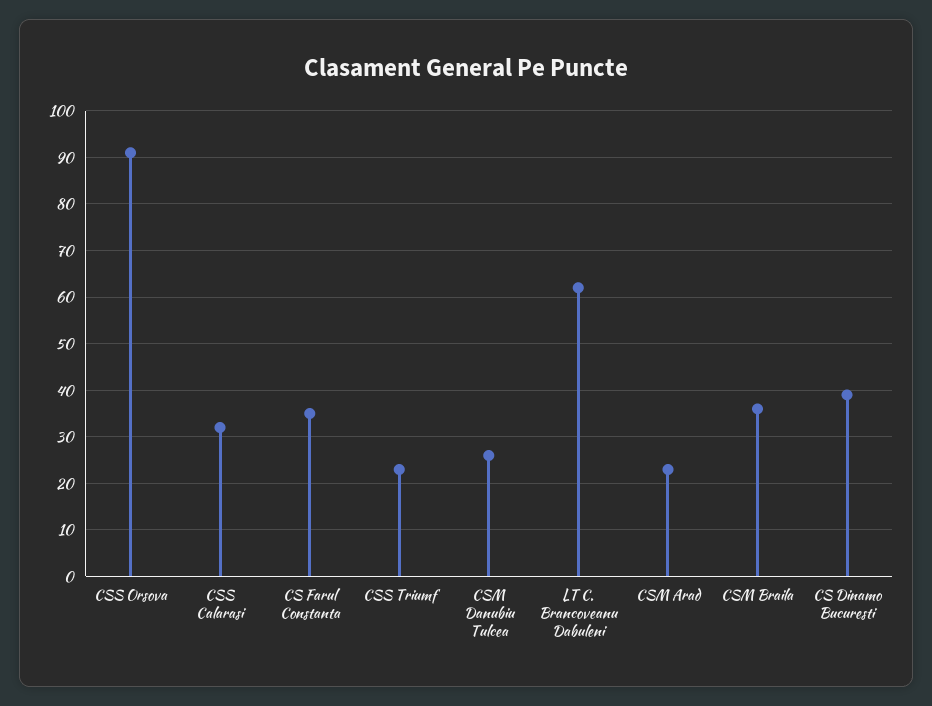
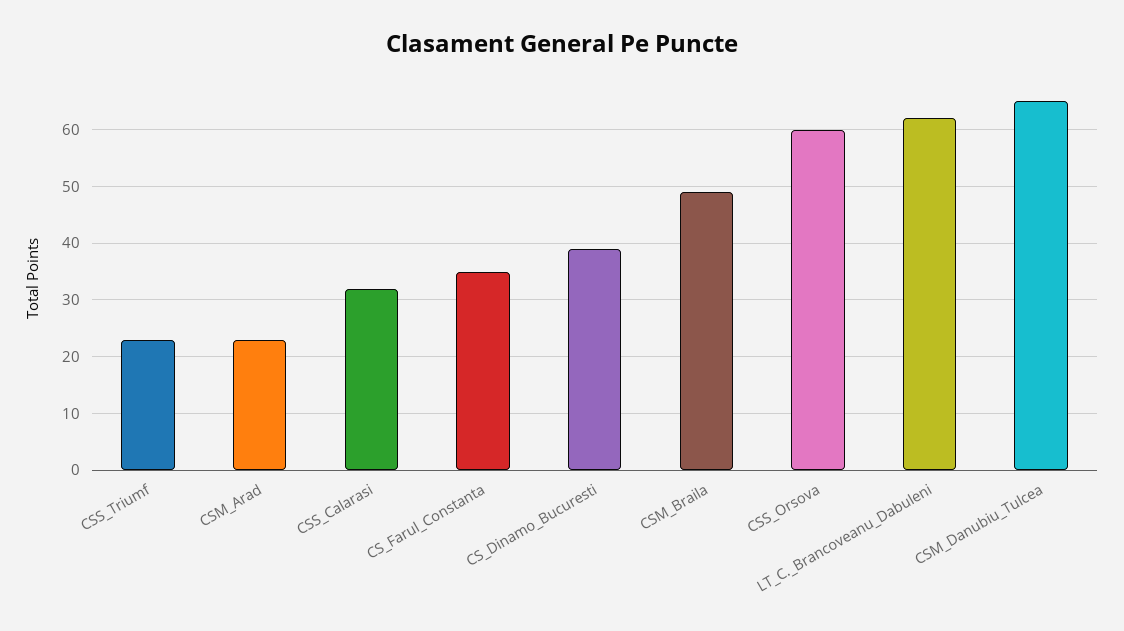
  {
-   "CSS Orsova": 90,
+   "CSS Orsova": 60,
    "CSS Calarasi": 30,
    "CS Farul Constanta": 35,
    "CSS Triumf": 25,
-   "CSM Danubiu Tulcea": 25,
+   "CSM Danubiu Tulcea": 65,
    "LT C. Brancoveanu Dabuleni": 60,
    "CSM Arad": 25,
-   "CSM Braila": 35,
+   "CSM Braila": 50,
    "CS Dinamo Bucuresti": 40
  }

